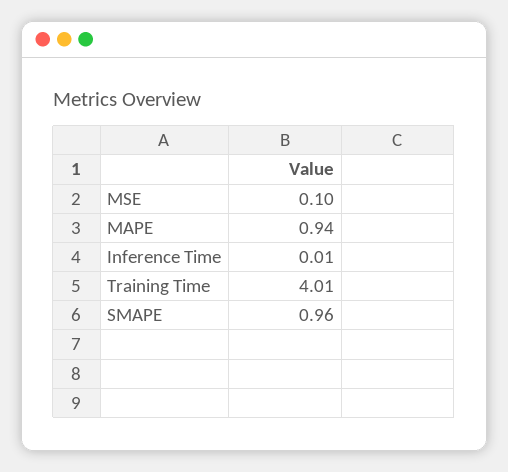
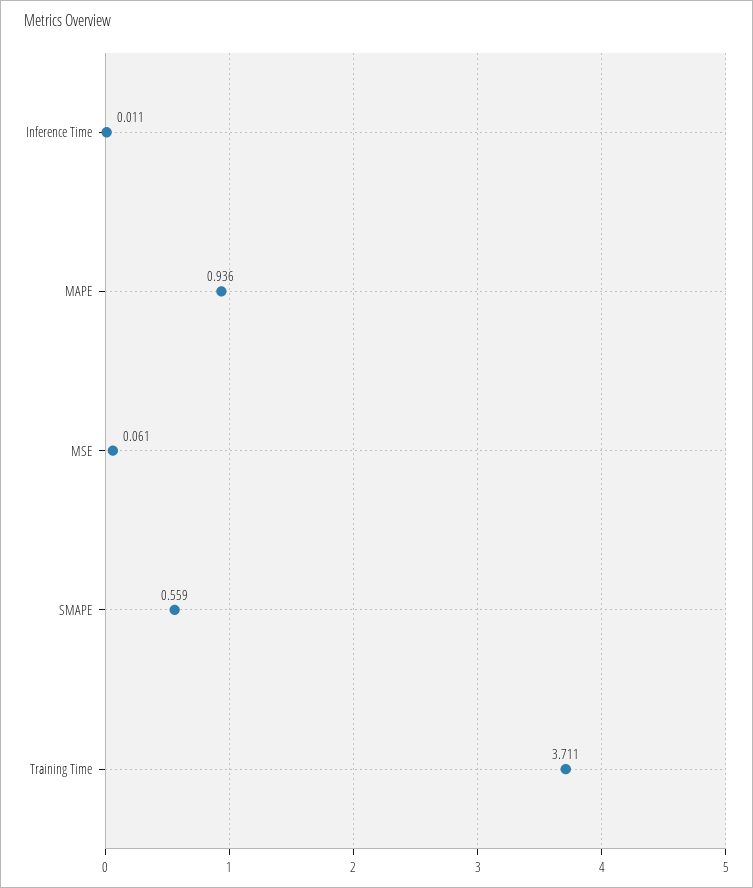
  {
-   "MSE": 0.1,
+   "MSE": 0.061,
    "MAPE": 0.936,
    "Inference Time": 0.011,
-   "Training Time": 4.01,
+   "Training Time": 3.711,
-   "SMAPE": 0.96
+   "SMAPE": 0.559
  }

